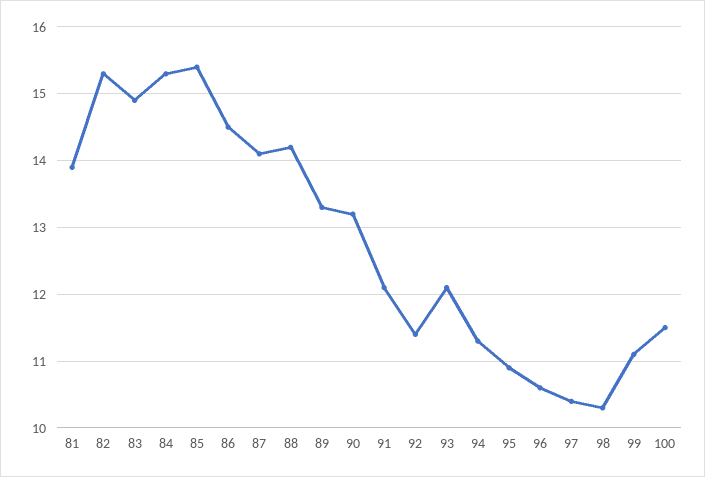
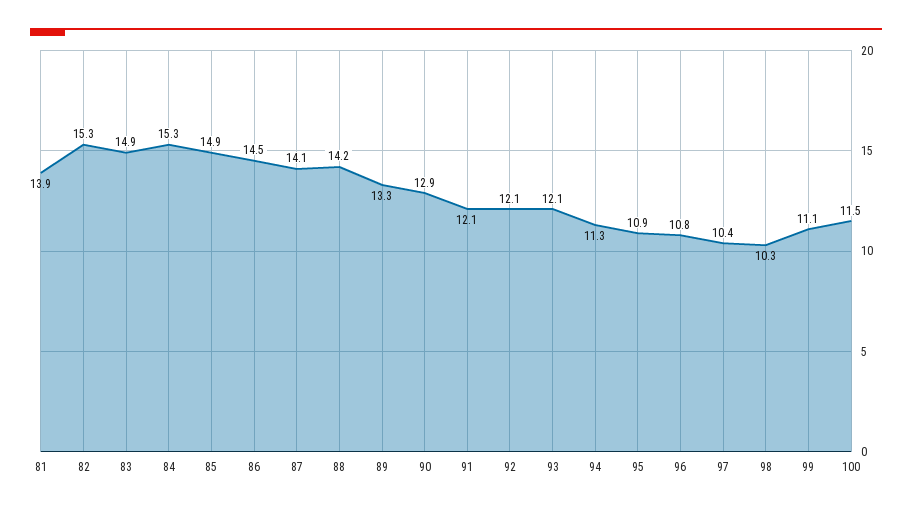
  {
    "81": 13.9,
    "82": 15.3,
    "83": 14.9,
    "84": 15.3,
-   "85": 15.4,
+   "85": 14.9,
    "86": 14.5,
    "87": 14.1,
    "88": 14.2,
    "89": 13.3,
-   "90": 13.2,
+   "90": 12.9,
    "91": 12.1,
-   "92": 11.4,
+   "92": 12.1,
    "93": 12.1,
    "94": 11.3,
    "95": 10.9,
-   "96": 10.6,
+   "96": 10.8,
    "97": 10.4,
    "98": 10.3,
    "99": 11.1,
    "100": 11.5
  }

